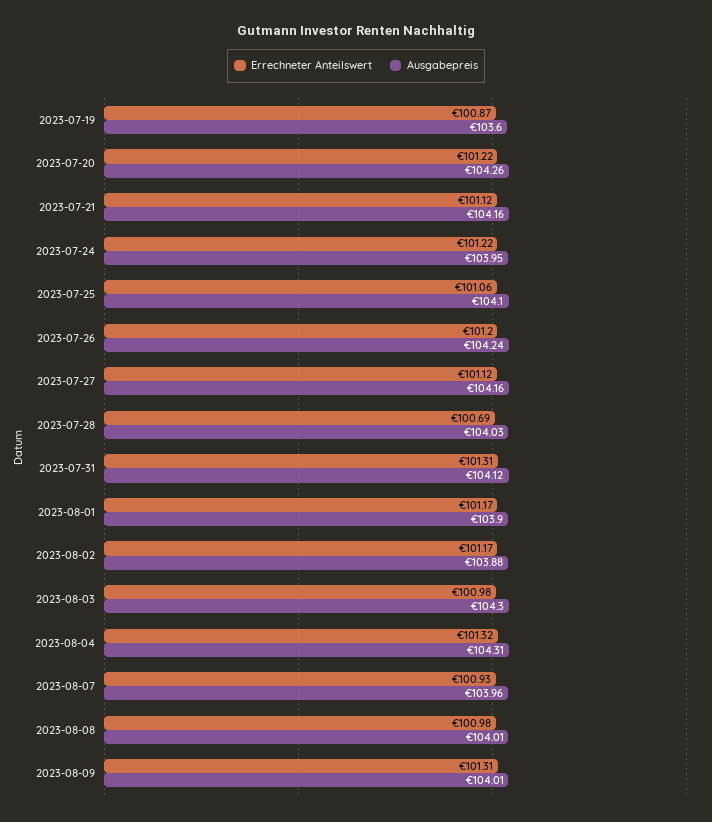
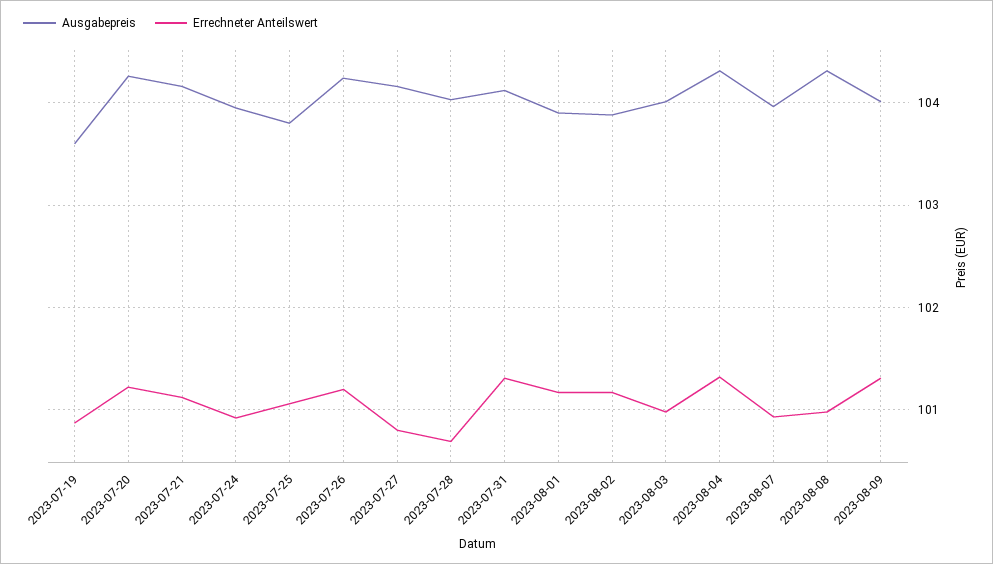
  {
    "Errechneter Anteilswert": {
      "2023-07-19": 100.87,
      "2023-07-20": 101.22,
      "2023-07-21": 101.12,
-     "2023-07-24": 101.22,
+     "2023-07-24": 100.9,
      "2023-07-25": 101.06,
      "2023-07-26": 101.2,
-     "2023-07-27": 101.12,
+     "2023-07-27": 100.8,
      "2023-07-28": 100.69,
      "2023-07-31": 101.31,
      "2023-08-01": 101.17,
      "2023-08-02": 101.17,
      "2023-08-03": 100.98,
      "2023-08-04": 101.32,
      "2023-08-07": 100.93,
      "2023-08-08": 100.98,
      "2023-08-09": 101.31
    },
    "Ausgabepreis": {
      "2023-07-19": 103.6,
      "2023-07-20": 104.26,
      "2023-07-21": 104.16,
      "2023-07-24": 103.95,
-     "2023-07-25": 104.1,
+     "2023-07-25": 103.8,
      "2023-07-26": 104.24,
      "2023-07-27": 104.16,
      "2023-07-28": 104.03,
      "2023-07-31": 104.12,
      "2023-08-01": 103.9,
      "2023-08-02": 103.88,
-     "2023-08-03": 104.3,
+     "2023-08-03": 104,
      "2023-08-04": 104.31,
      "2023-08-07": 103.96,
-     "2023-08-08": 104.01,
+     "2023-08-08": 104.3,
      "2023-08-09": 104.01
    }
  }

